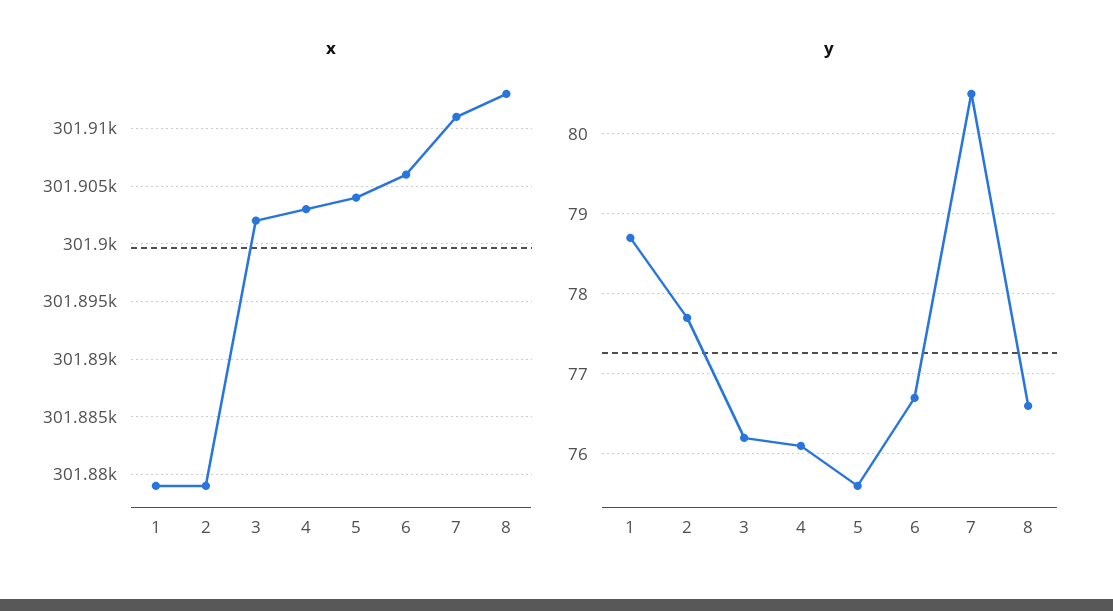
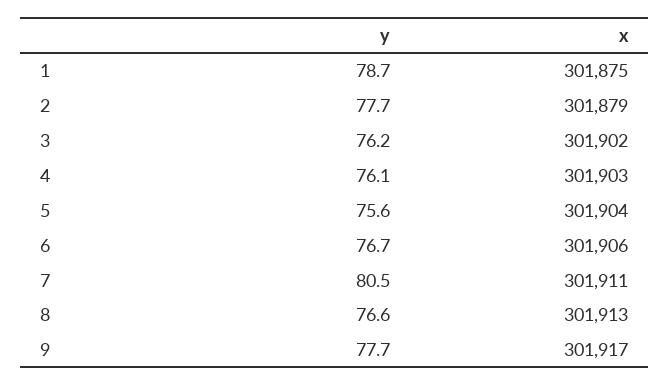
  {
    "x": {
-     "1": 301879,
+     "1": 301875,
      "2": 301879,
      "3": 301902,
      "4": 301903,
      "5": 301904,
      "6": 301906,
      "7": 301911,
-     "8": 301913
+     "8": 301913,
+     "9": 301917
    },
    "y": {
      "1": 78.7,
      "2": 77.7,
      "3": 76.2,
      "4": 76.1,
      "5": 75.6,
      "6": 76.7,
      "7": 80.5,
-     "8": 76.6
+     "8": 76.6,
+     "9": 77.7
    }
  }

